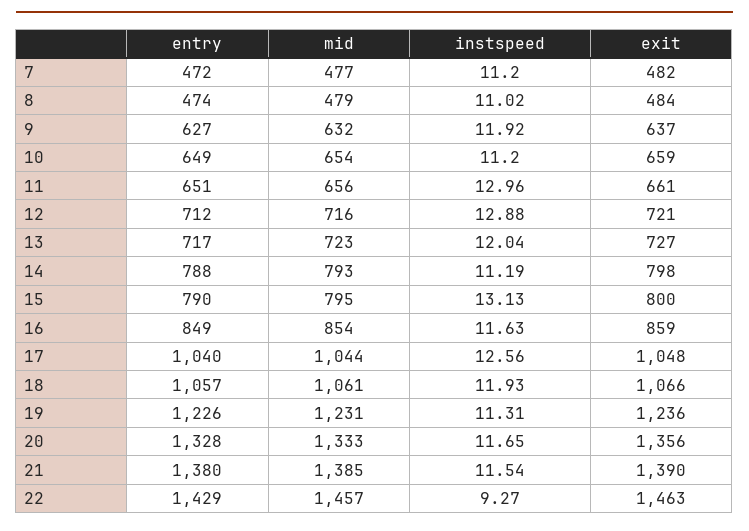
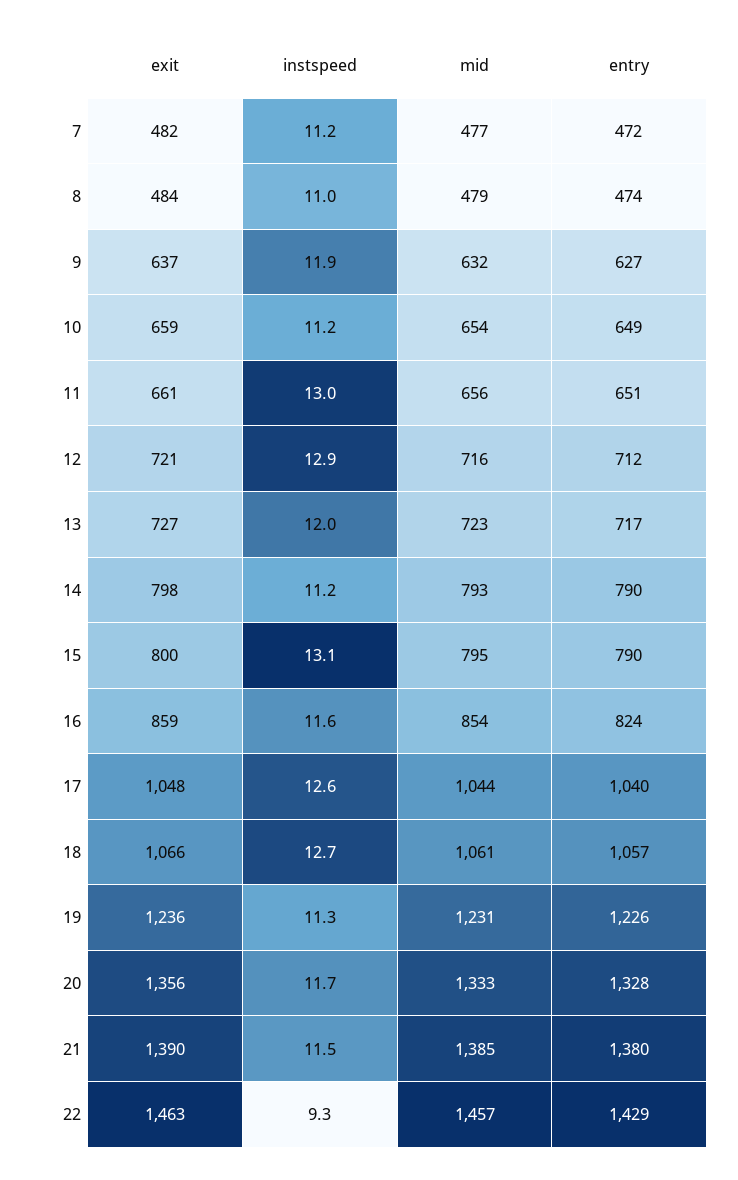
  {
    "entry": {
      "7": 472,
      "8": 474,
      "9": 627,
      "10": 649,
      "11": 651,
      "12": 712,
      "13": 717,
-     "14": 788,
+     "14": 790,
      "15": 790,
-     "16": 849,
+     "16": 824,
      "17": 1040,
      "18": 1057,
      "19": 1226,
      "20": 1328,
      "21": 1380,
      "22": 1429
    },
    "mid": {
      "7": 477,
      "8": 479,
      "9": 632,
      "10": 654,
      "11": 656,
      "12": 716,
      "13": 723,
      "14": 793,
      "15": 795,
      "16": 854,
      "17": 1044,
      "18": 1061,
      "19": 1231,
      "20": 1333,
      "21": 1385,
      "22": 1457
    },
    "instspeed": {
      "7": 11.2,
      "8": 11.02,
      "9": 11.92,
      "10": 11.2,
      "11": 12.96,
      "12": 12.88,
      "13": 12.04,
      "14": 11.19,
      "15": 13.13,
      "16": 11.63,
      "17": 12.56,
-     "18": 11.93,
+     "18": 12.7,
      "19": 11.31,
      "20": 11.65,
      "21": 11.54,
      "22": 9.27
    },
    "exit": {
      "7": 482,
      "8": 484,
      "9": 637,
      "10": 659,
      "11": 661,
      "12": 721,
      "13": 727,
      "14": 798,
      "15": 800,
      "16": 859,
      "17": 1048,
      "18": 1066,
      "19": 1236,
      "20": 1356,
      "21": 1390,
      "22": 1463
    }
  }

